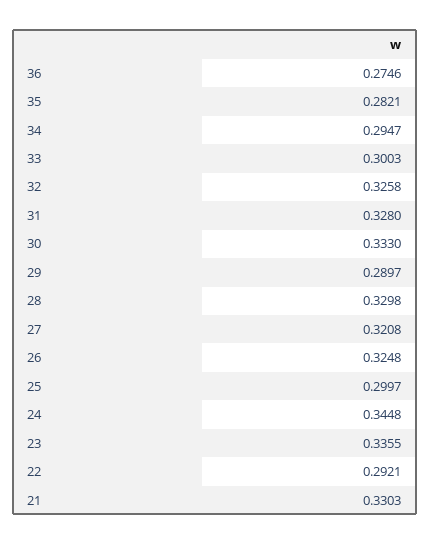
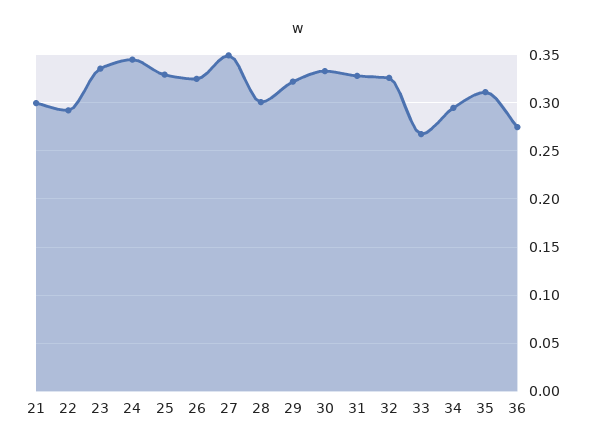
  {
    "36": 0.2746,
-   "35": 0.2821,
+   "35": 0.31,
    "34": 0.2947,
-   "33": 0.3003,
+   "33": 0.27,
    "32": 0.3258,
    "31": 0.328,
    "30": 0.333,
-   "29": 0.2897,
+   "29": 0.32,
-   "28": 0.3298,
+   "28": 0.3,
-   "27": 0.3208,
+   "27": 0.35,
    "26": 0.3248,
-   "25": 0.2997,
+   "25": 0.33,
    "24": 0.3448,
    "23": 0.3355,
    "22": 0.2921,
-   "21": 0.3303
+   "21": 0.3
  }

